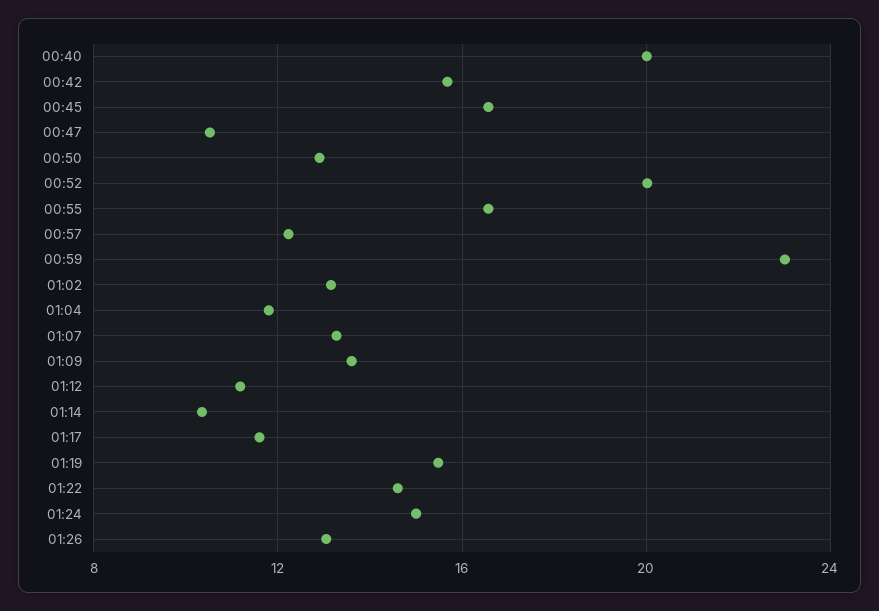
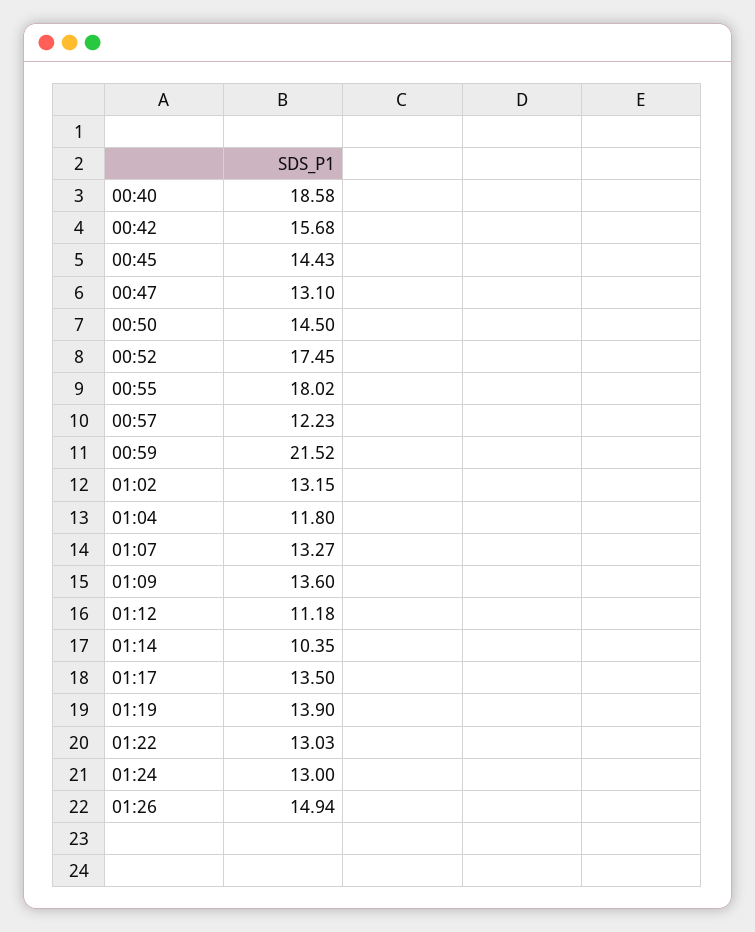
  {
-   "00:40": 20,
+   "00:40": 18.58,
    "00:42": 15.68,
-   "00:45": 16.5,
+   "00:45": 14.43,
-   "00:47": 10.5,
+   "00:47": 13.1,
-   "00:50": 13,
+   "00:50": 14.5,
-   "00:52": 20,
+   "00:52": 17.45,
-   "00:55": 16.5,
+   "00:55": 18.02,
    "00:57": 12.23,
-   "00:59": 23,
+   "00:59": 21.52,
    "01:02": 13.15,
    "01:04": 11.8,
    "01:07": 13.27,
    "01:09": 13.6,
    "01:12": 11.18,
    "01:14": 10.35,
-   "01:17": 11.5,
+   "01:17": 13.5,
-   "01:19": 15.5,
+   "01:19": 13.9,
-   "01:22": 14.5,
+   "01:22": 13.03,
-   "01:24": 15,
+   "01:24": 13,
-   "01:26": 13
+   "01:26": 14.94
  }

